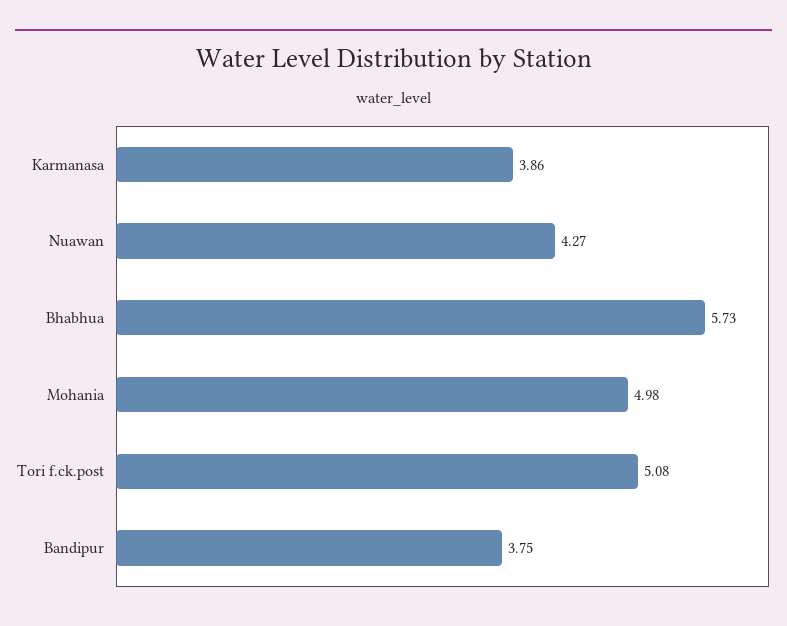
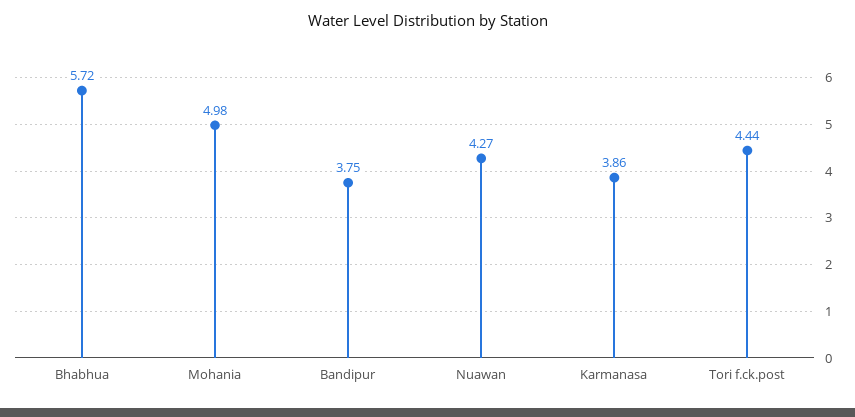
  {
    "Karmanasa": 3.86,
    "Nuawan": 4.27,
-   "Bhabhua": 5.73,
+   "Bhabhua": 5.72,
    "Mohania": 4.98,
-   "Tori f.ck.post": 5.08,
+   "Tori f.ck.post": 4.44,
    "Bandipur": 3.75
  }

